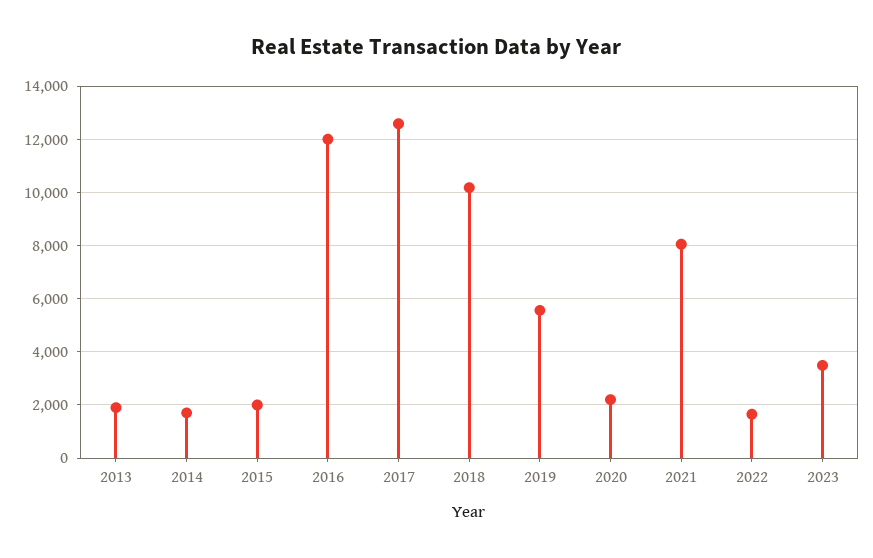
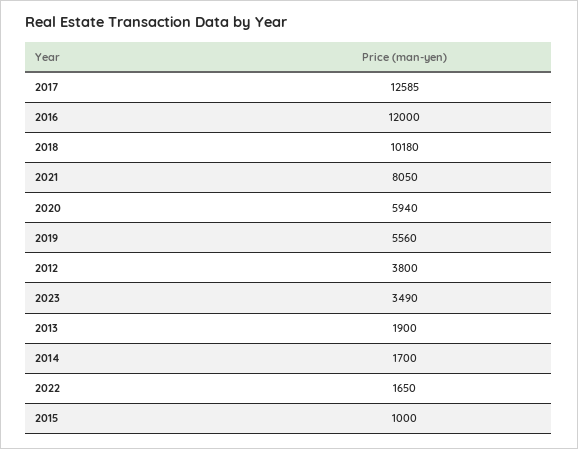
  {
    "2013": 1900,
    "2014": 1700,
-   "2015": 2000,
+   "2015": 1000,
    "2016": 12000,
    "2017": 12585,
    "2018": 10180,
    "2019": 5560,
-   "2020": 2250,
+   "2020": 5940,
    "2021": 8050,
    "2022": 1650,
-   "2023": 3490
+   "2023": 3490,
+   "2012": 3800
  }

